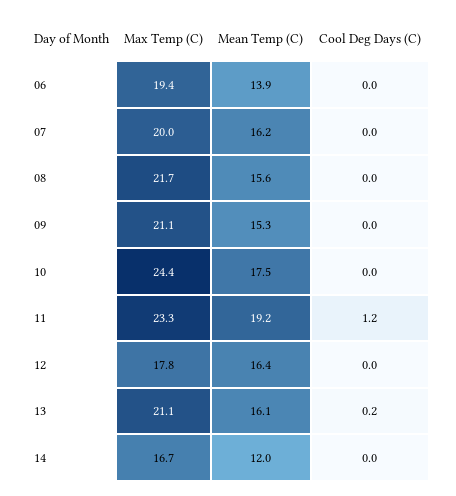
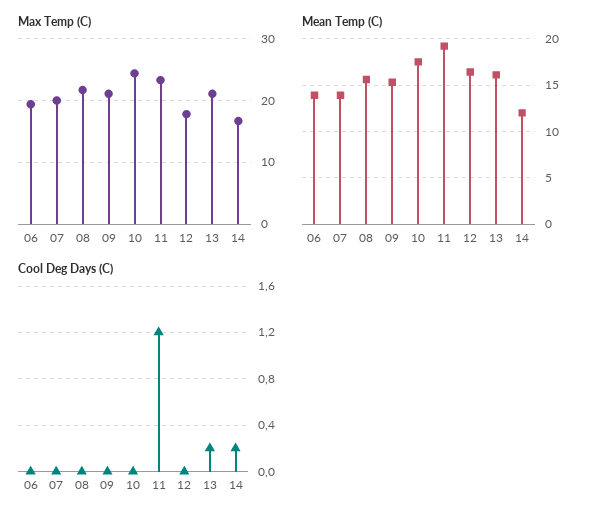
  {
    "Max Temp (C)": {
      "06": 19.4,
      "07": 20,
      "08": 21.7,
      "09": 21.1,
      "10": 24.4,
      "11": 23.3,
      "12": 17.8,
      "13": 21.1,
      "14": 16.7
    },
    "Mean Temp (C)": {
      "06": 13.9,
-     "07": 16.2,
+     "07": 14,
      "08": 15.6,
      "09": 15.3,
      "10": 17.5,
      "11": 19.2,
      "12": 16.4,
      "13": 16.1,
      "14": 12
    },
    "Cool Deg Days (C)": {
      "06": 0,
      "07": 0,
      "08": 0,
      "09": 0,
      "10": 0,
      "11": 1.2,
      "12": 0,
      "13": 0.2,
-     "14": 0
+     "14": 0.2
    }
  }

